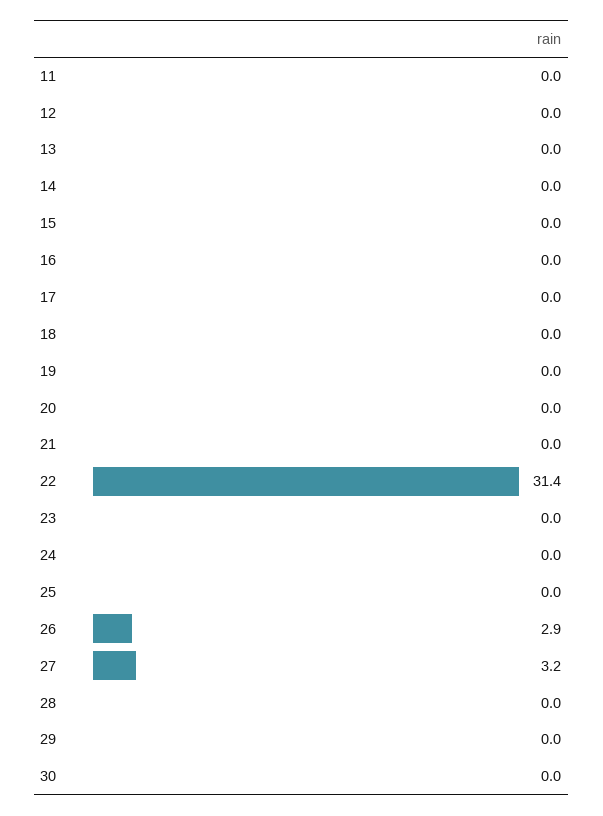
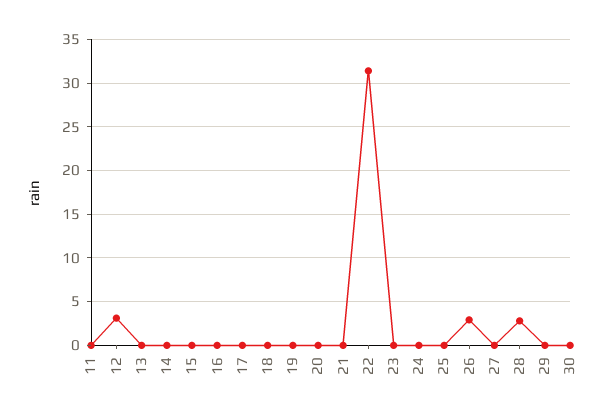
  {
    "11": 0,
-   "12": 0,
+   "12": 3,
    "13": 0,
    "14": 0,
    "15": 0,
    "16": 0,
    "17": 0,
    "18": 0,
    "19": 0,
    "20": 0,
    "21": 0,
    "22": 31.4,
    "23": 0,
    "24": 0,
    "25": 0,
    "26": 2.9,
-   "27": 3.2,
+   "27": 0,
-   "28": 0,
+   "28": 3,
    "29": 0,
    "30": 0
  }

